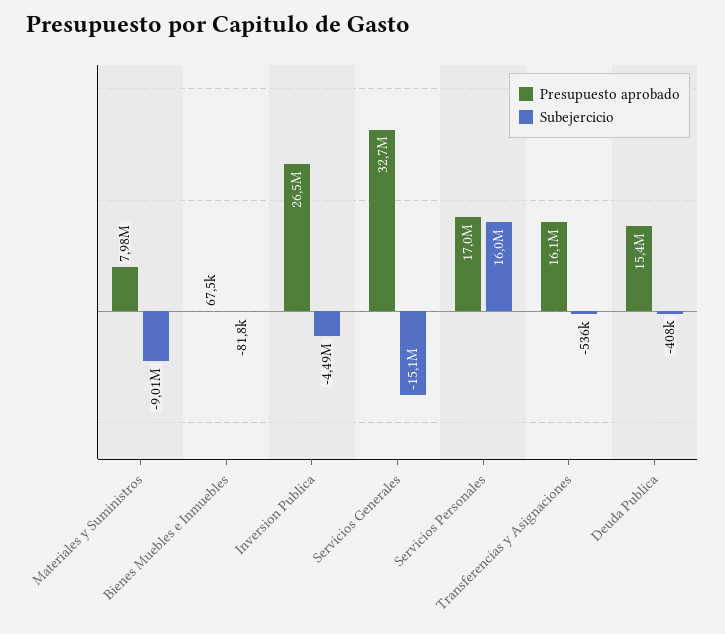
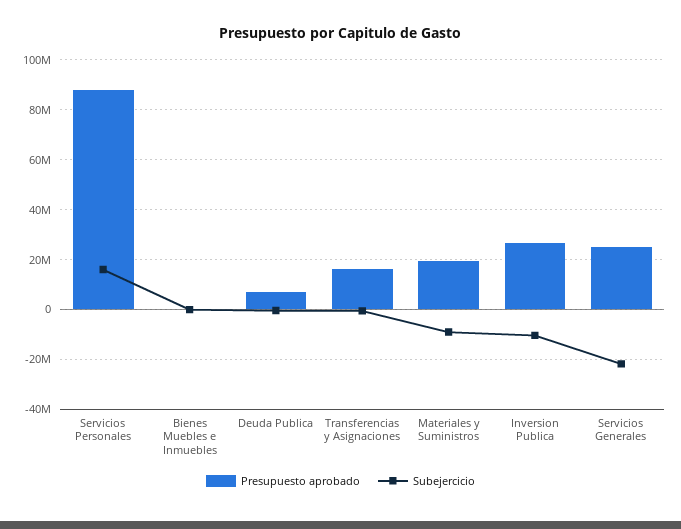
  {
    "Presupuesto aprobado": {
-     "Materiales y Suministros": 7980000,
+     "Materiales y Suministros": 20000000,
      "Bienes Muebles e Inmuebles": 67500,
      "Inversion Publica": 26500000,
-     "Servicios Generales": 32700000,
+     "Servicios Generales": 25000000,
-     "Servicios Personales": 17000000,
+     "Servicios Personales": 87500000,
      "Transferencias y Asignaciones": 16100000,
-     "Deuda Publica": 15400000
+     "Deuda Publica": 7500000
    },
    "Subejercicio": {
      "Materiales y Suministros": -9010000,
      "Bienes Muebles e Inmuebles": -81800,
-     "Inversion Publica": -4490000,
+     "Inversion Publica": -10000000,
-     "Servicios Generales": -15100000,
+     "Servicios Generales": -22500000,
      "Servicios Personales": 16000000,
      "Transferencias y Asignaciones": -536000,
      "Deuda Publica": -408000
    }
  }

